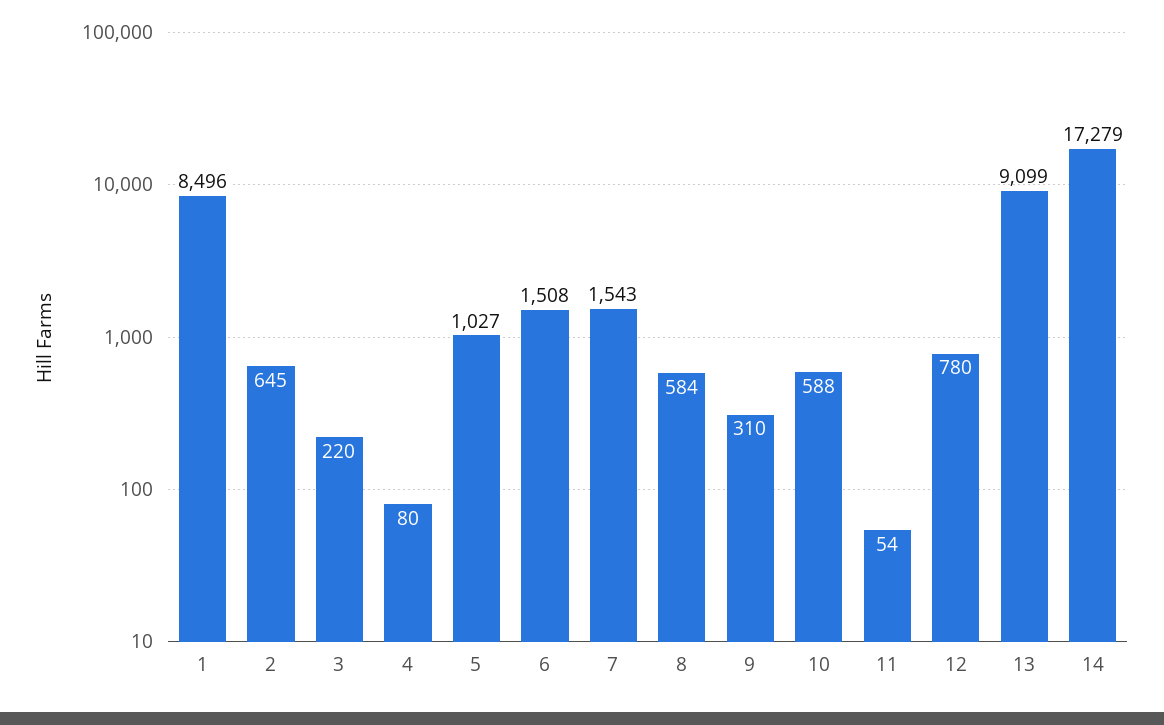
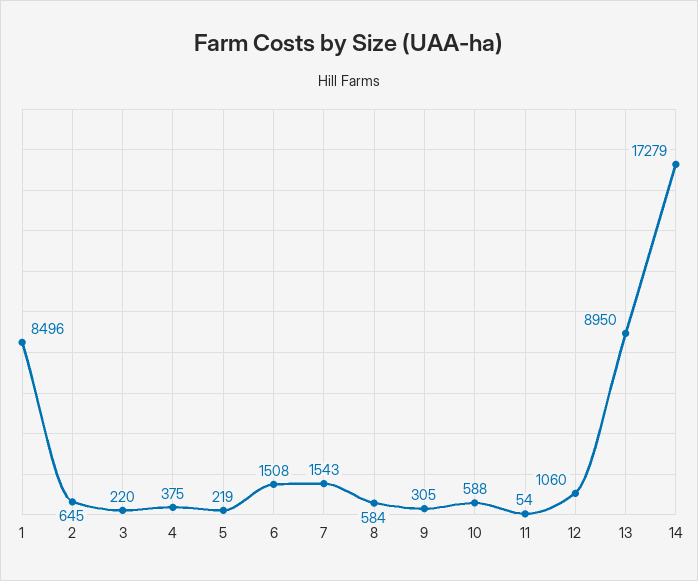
  {
    "1": 8496,
    "2": 645,
    "3": 220,
-   "4": 80,
+   "4": 375,
-   "5": 1027,
+   "5": 219,
    "6": 1508,
    "7": 1543,
    "8": 584,
-   "9": 310,
+   "9": 305,
    "10": 588,
    "11": 54,
-   "12": 780,
+   "12": 1060,
-   "13": 9099,
+   "13": 8950,
    "14": 17279
  }

